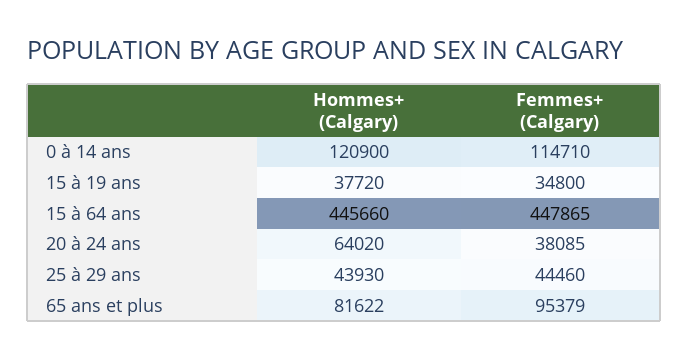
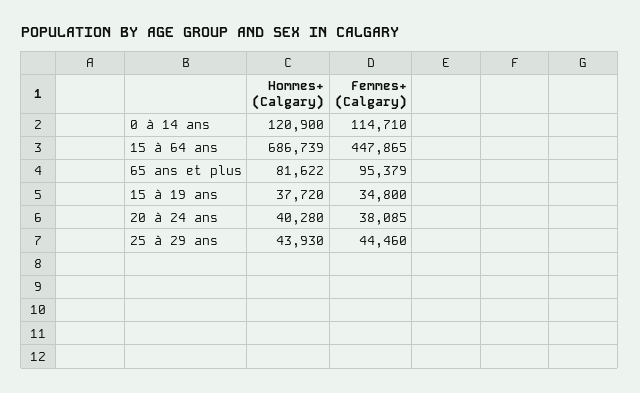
  {
    "Hommes+ (Calgary)": {
      "0 à 14 ans": 120900,
      "15 à 19 ans": 37720,
-     "15 à 64 ans": 445660,
+     "15 à 64 ans": 686739,
-     "20 à 24 ans": 64020,
+     "20 à 24 ans": 40280,
      "25 à 29 ans": 43930,
      "65 ans et plus": 81622
    },
    "Femmes+ (Calgary)": {
      "0 à 14 ans": 114710,
      "15 à 19 ans": 34800,
      "15 à 64 ans": 447865,
      "20 à 24 ans": 38085,
      "25 à 29 ans": 44460,
      "65 ans et plus": 95379
    }
  }

